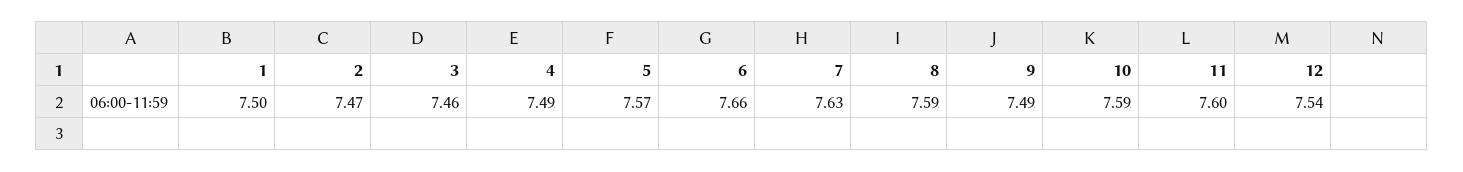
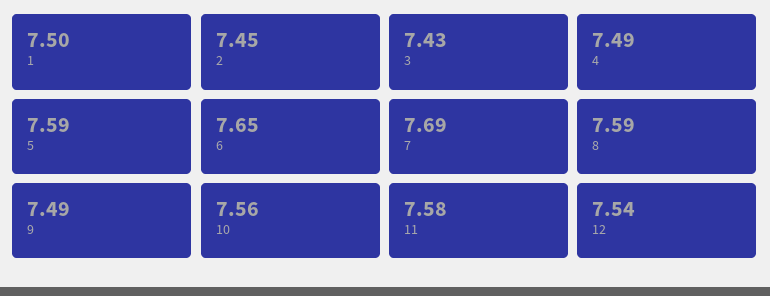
  {
    "1": 7.5,
-   "2": 7.47,
+   "2": 7.45,
-   "3": 7.46,
+   "3": 7.43,
    "4": 7.49,
-   "5": 7.57,
+   "5": 7.59,
-   "6": 7.66,
+   "6": 7.65,
-   "7": 7.63,
+   "7": 7.69,
    "8": 7.59,
    "9": 7.49,
-   "10": 7.59,
+   "10": 7.56,
-   "11": 7.6,
+   "11": 7.58,
    "12": 7.54
  }

